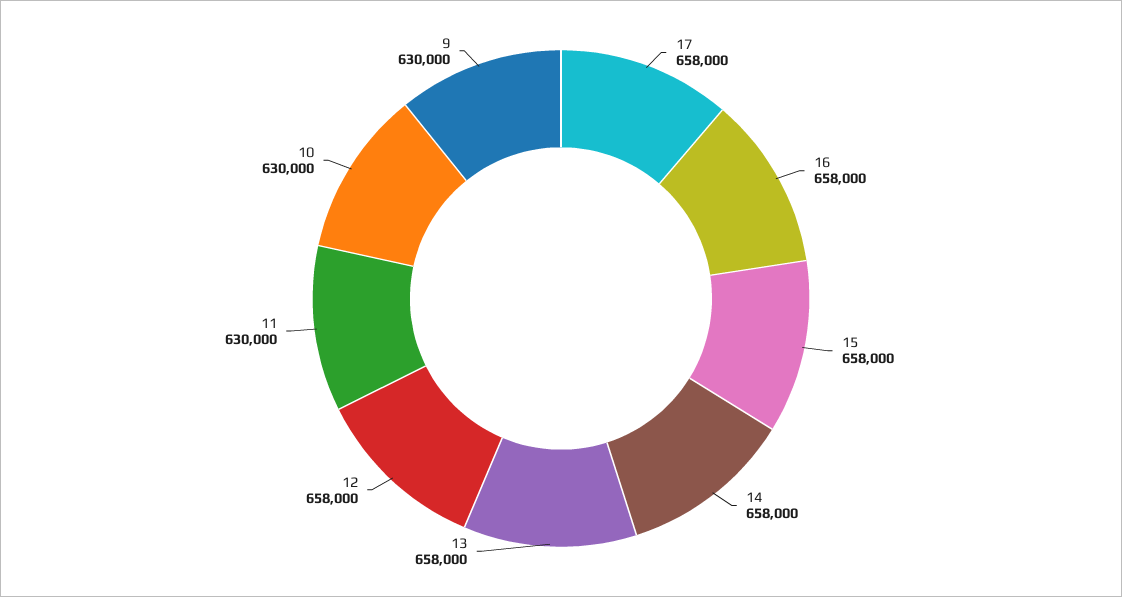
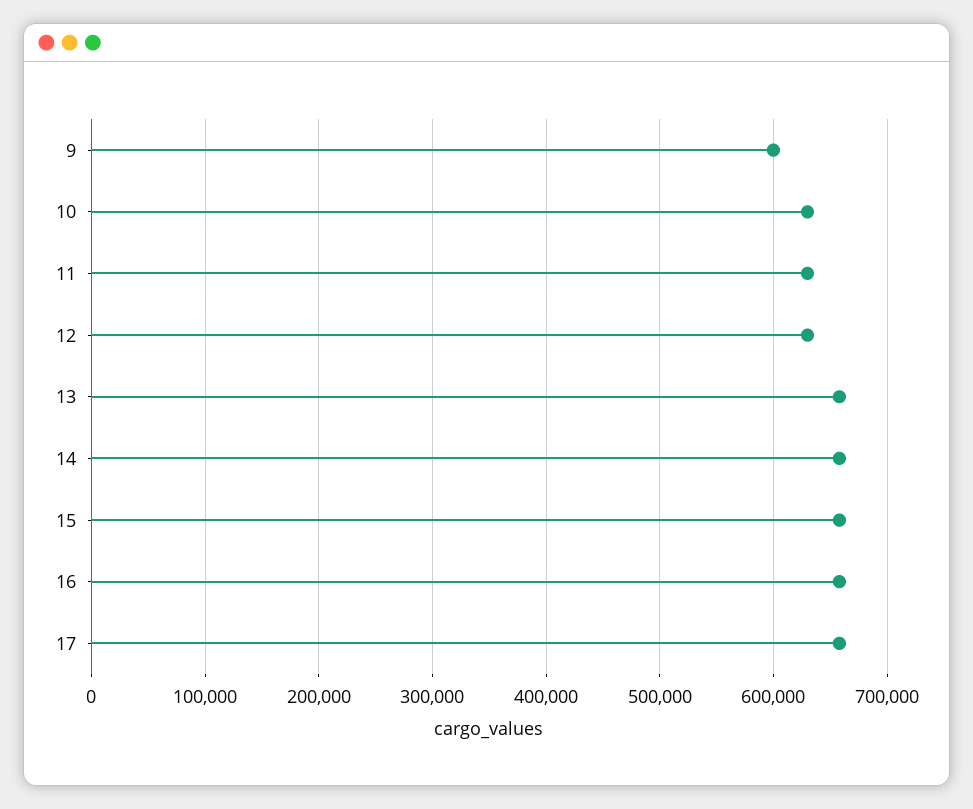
  {
    "17": 658000,
    "16": 658000,
    "15": 658000,
    "14": 658000,
    "13": 658000,
-   "12": 658000,
+   "12": 630000,
    "11": 630000,
    "10": 630000,
-   "9": 630000
+   "9": 600000
  }

